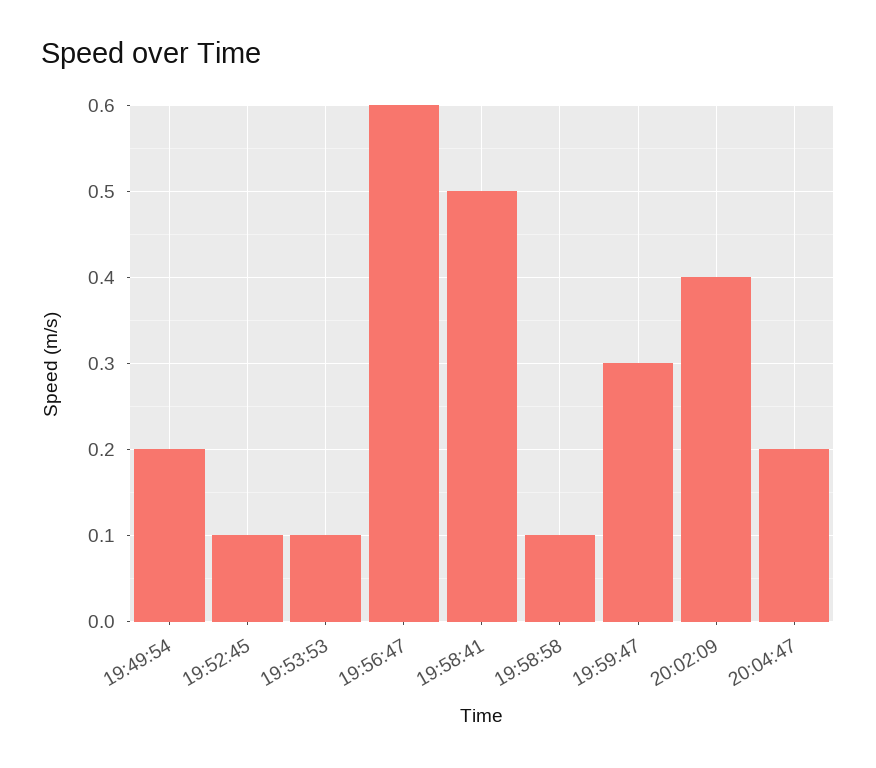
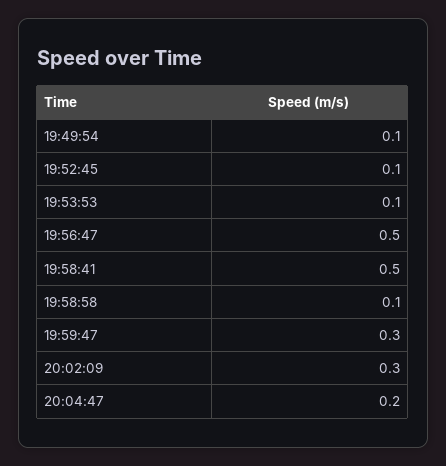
  {
-   "19:49:54": 0.2,
+   "19:49:54": 0.1,
    "19:52:45": 0.1,
    "19:53:53": 0.1,
-   "19:56:47": 0.6,
+   "19:56:47": 0.5,
    "19:58:41": 0.5,
    "19:58:58": 0.1,
    "19:59:47": 0.3,
-   "20:02:09": 0.4,
+   "20:02:09": 0.3,
    "20:04:47": 0.2
  }

